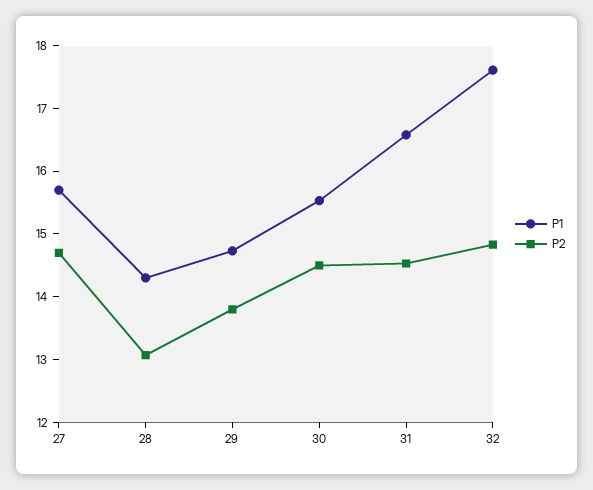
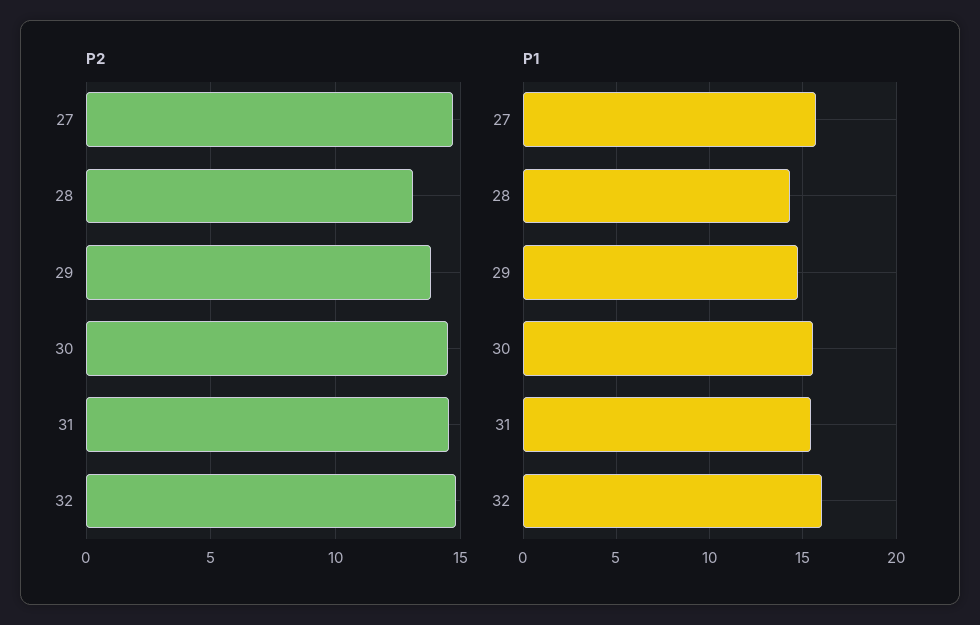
  {
    "P1": {
      "27": 15.8,
      "28": 14.4,
      "29": 14.8,
      "30": 15.6,
-     "31": 16.6,
+     "31": 15.5,
-     "32": 17.6
+     "32": 16
    },
    "P2": {
      "27": 14.8,
      "28": 13,
      "29": 13.8,
      "30": 14.6,
      "31": 14.6,
      "32": 14.8
    }
  }

